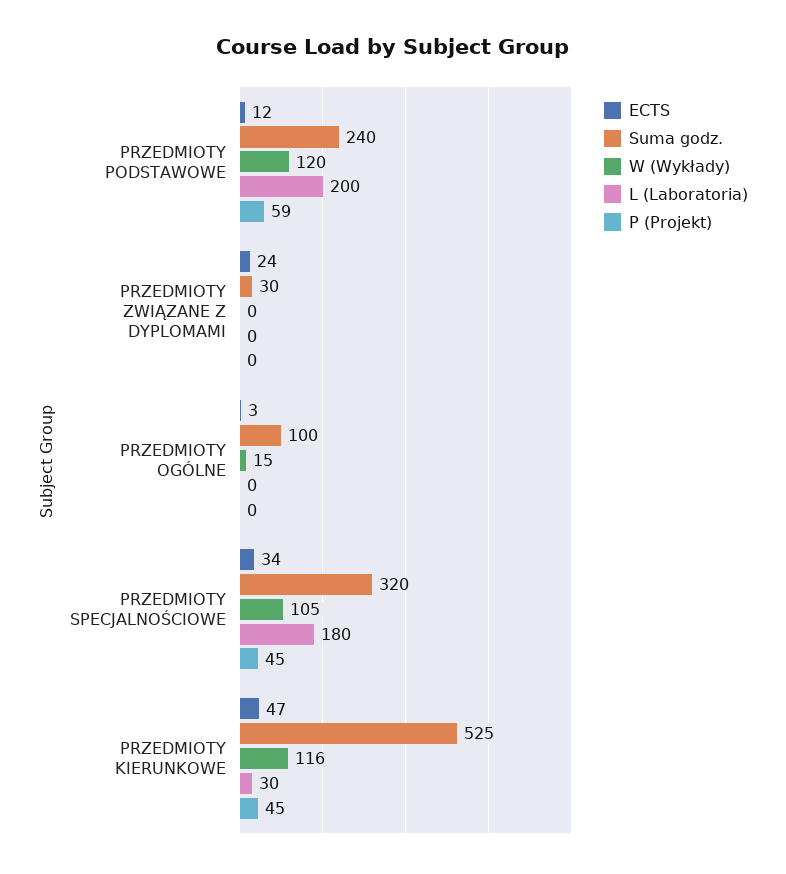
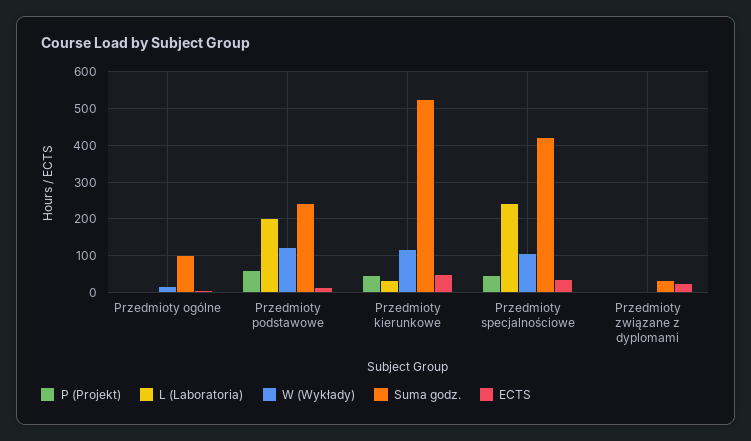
  {
    "ECTS": {
      "PRZEDMIOTY PODSTAWOWE": 12,
      "PRZEDMIOTY ZWIĄZANE Z DYPLOMAMI": 24,
      "PRZEDMIOTY OGÓLNE": 3,
      "PRZEDMIOTY SPECJALNOŚCIOWE": 34,
      "PRZEDMIOTY KIERUNKOWE": 47
    },
    "Suma godz.": {
      "PRZEDMIOTY PODSTAWOWE": 240,
      "PRZEDMIOTY ZWIĄZANE Z DYPLOMAMI": 30,
      "PRZEDMIOTY OGÓLNE": 100,
-     "PRZEDMIOTY SPECJALNOŚCIOWE": 320,
+     "PRZEDMIOTY SPECJALNOŚCIOWE": 420,
      "PRZEDMIOTY KIERUNKOWE": 525
    },
    "W (Wykłady)": {
      "PRZEDMIOTY PODSTAWOWE": 120,
      "PRZEDMIOTY ZWIĄZANE Z DYPLOMAMI": 0,
      "PRZEDMIOTY OGÓLNE": 15,
      "PRZEDMIOTY SPECJALNOŚCIOWE": 105,
      "PRZEDMIOTY KIERUNKOWE": 116
    },
    "L (Laboratoria)": {
      "PRZEDMIOTY PODSTAWOWE": 200,
      "PRZEDMIOTY ZWIĄZANE Z DYPLOMAMI": 0,
      "PRZEDMIOTY OGÓLNE": 0,
-     "PRZEDMIOTY SPECJALNOŚCIOWE": 180,
+     "PRZEDMIOTY SPECJALNOŚCIOWE": 240,
      "PRZEDMIOTY KIERUNKOWE": 30
    },
    "P (Projekt)": {
      "PRZEDMIOTY PODSTAWOWE": 59,
      "PRZEDMIOTY ZWIĄZANE Z DYPLOMAMI": 0,
      "PRZEDMIOTY OGÓLNE": 0,
      "PRZEDMIOTY SPECJALNOŚCIOWE": 45,
      "PRZEDMIOTY KIERUNKOWE": 45
    }
  }

